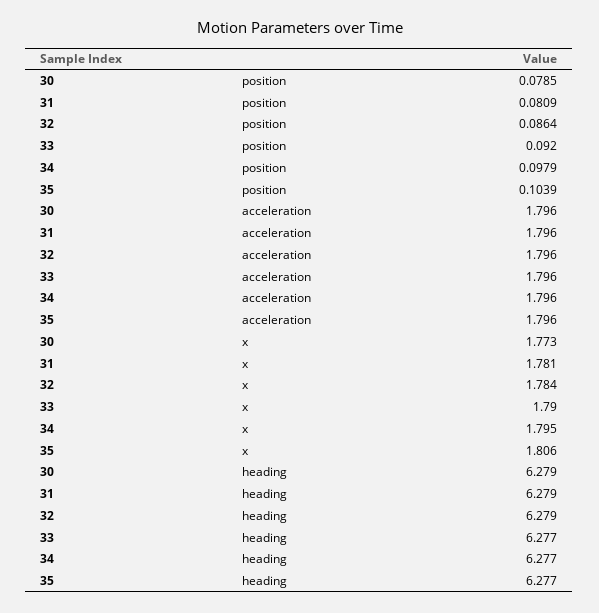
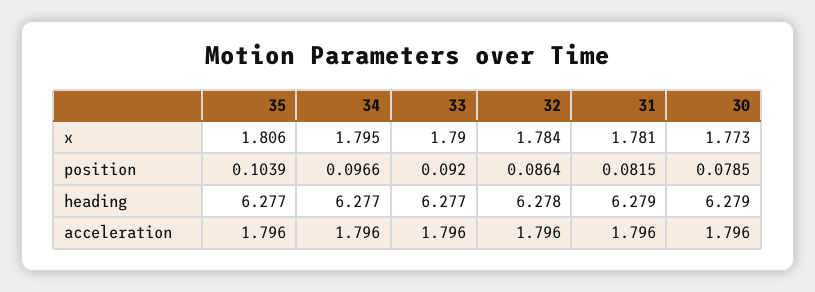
  {
    "30": {
      "position": 0.0785,
      "acceleration": 1.796,
      "x": 1.773,
      "heading": 6.279
    },
    "31": {
-     "position": 0.0809,
+     "position": 0.0815,
      "acceleration": 1.796,
      "x": 1.781,
      "heading": 6.279
    },
    "32": {
      "position": 0.0864,
      "acceleration": 1.796,
      "x": 1.784,
-     "heading": 6.279
+     "heading": 6.278
    },
    "33": {
      "position": 0.092,
      "acceleration": 1.796,
      "x": 1.79,
      "heading": 6.277
    },
    "34": {
-     "position": 0.0979,
+     "position": 0.0966,
      "acceleration": 1.796,
      "x": 1.795,
      "heading": 6.277
    },
    "35": {
      "position": 0.1039,
      "acceleration": 1.796,
      "x": 1.806,
      "heading": 6.277
    }
  }

